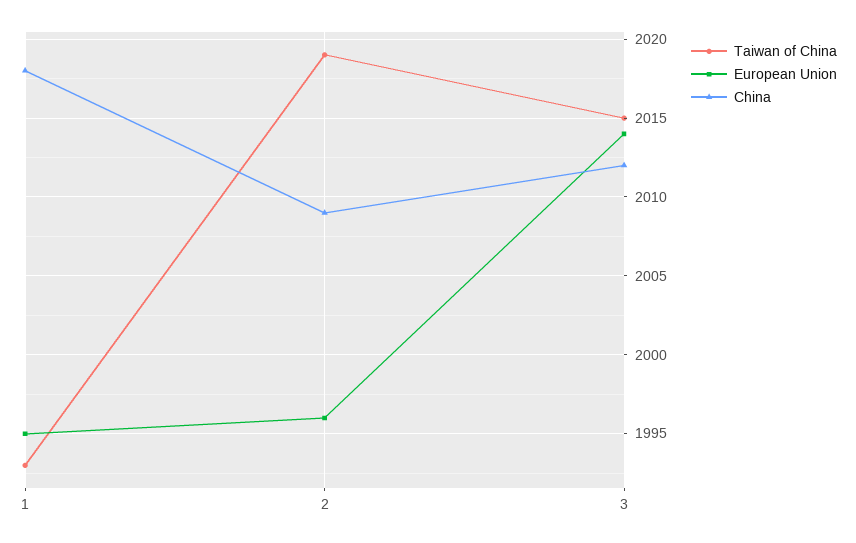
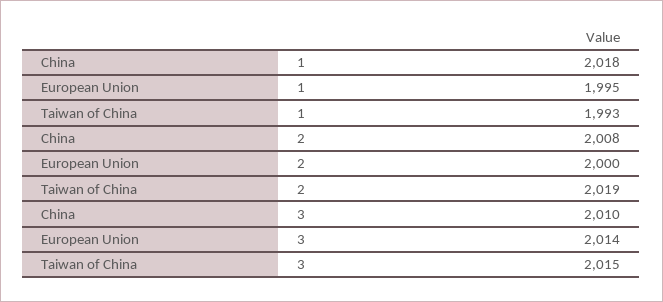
  {
    "Taiwan of China": {
      "1": 1993,
      "2": 2019,
      "3": 2015
    },
    "European Union": {
      "1": 1995,
-     "2": 1996,
+     "2": 2000,
      "3": 2014
    },
    "China": {
      "1": 2018,
-     "2": 2009,
+     "2": 2008,
-     "3": 2012
+     "3": 2010
    }
  }

